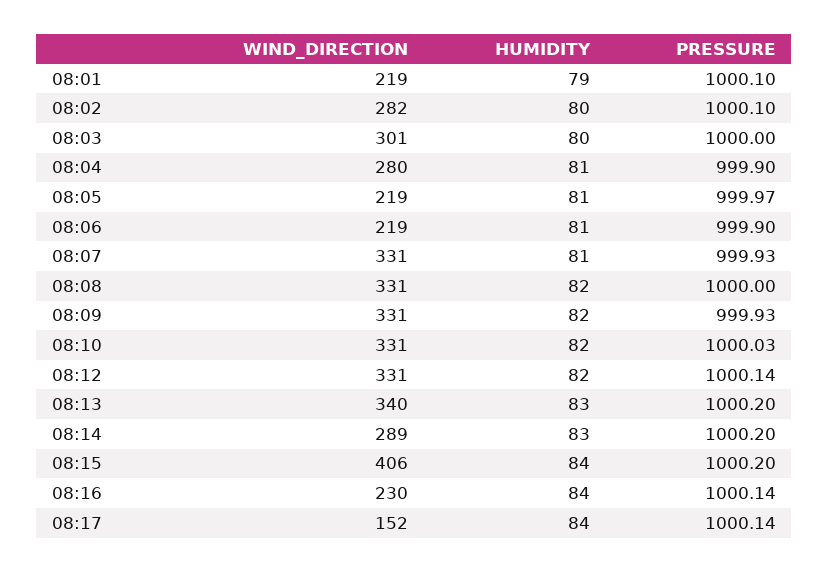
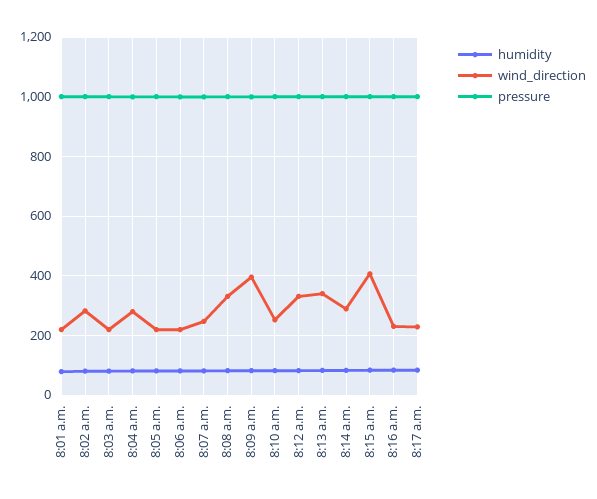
  {
    "WIND_DIRECTION": {
      "08:01": 219,
      "08:02": 282,
-     "08:03": 301,
+     "08:03": 225,
      "08:04": 280,
      "08:05": 219,
      "08:06": 219,
-     "08:07": 331,
+     "08:07": 250,
      "08:08": 331,
-     "08:09": 331,
+     "08:09": 400,
-     "08:10": 331,
+     "08:10": 250,
      "08:12": 331,
      "08:13": 340,
      "08:14": 289,
      "08:15": 406,
      "08:16": 230,
-     "08:17": 152
+     "08:17": 225
    },
    "HUMIDITY": {
      "08:01": 79,
      "08:02": 80,
      "08:03": 80,
      "08:04": 81,
      "08:05": 81,
      "08:06": 81,
      "08:07": 81,
      "08:08": 82,
      "08:09": 82,
      "08:10": 82,
      "08:12": 82,
      "08:13": 83,
      "08:14": 83,
      "08:15": 84,
      "08:16": 84,
      "08:17": 84
    },
    "PRESSURE": {
      "08:01": 1000.1,
      "08:02": 1000.1,
      "08:03": 1000,
      "08:04": 999.9,
      "08:05": 999.97,
      "08:06": 999.9,
      "08:07": 999.93,
      "08:08": 1000,
      "08:09": 999.93,
      "08:10": 1000.03,
      "08:12": 1000.14,
      "08:13": 1000.2,
      "08:14": 1000.2,
      "08:15": 1000.2,
      "08:16": 1000.14,
      "08:17": 1000.14
    }
  }

